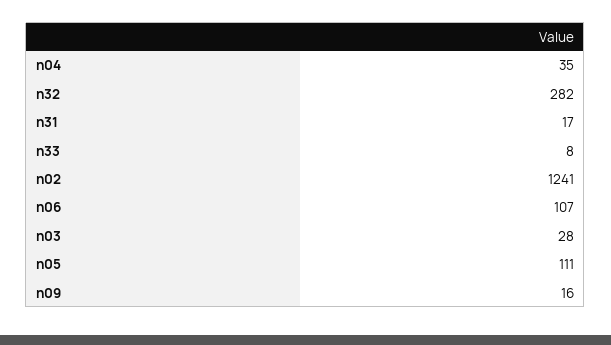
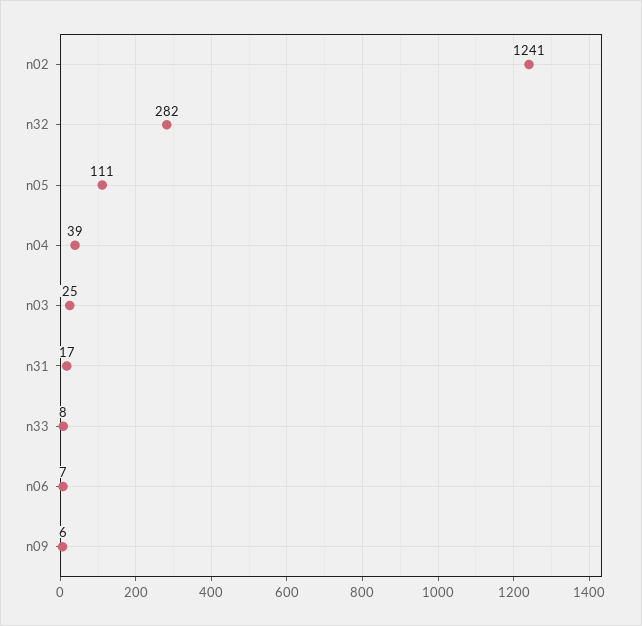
  {
-   "n04": 35,
+   "n04": 39,
    "n32": 282,
    "n31": 17,
    "n33": 8,
    "n02": 1241,
-   "n06": 107,
+   "n06": 7,
-   "n03": 28,
+   "n03": 25,
    "n05": 111,
-   "n09": 16
+   "n09": 6
  }

